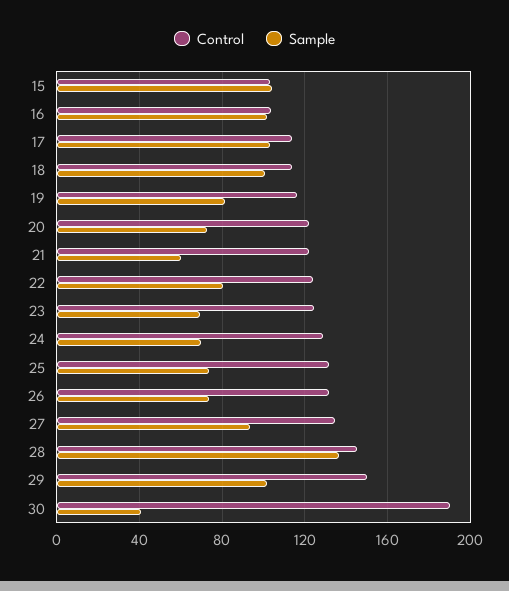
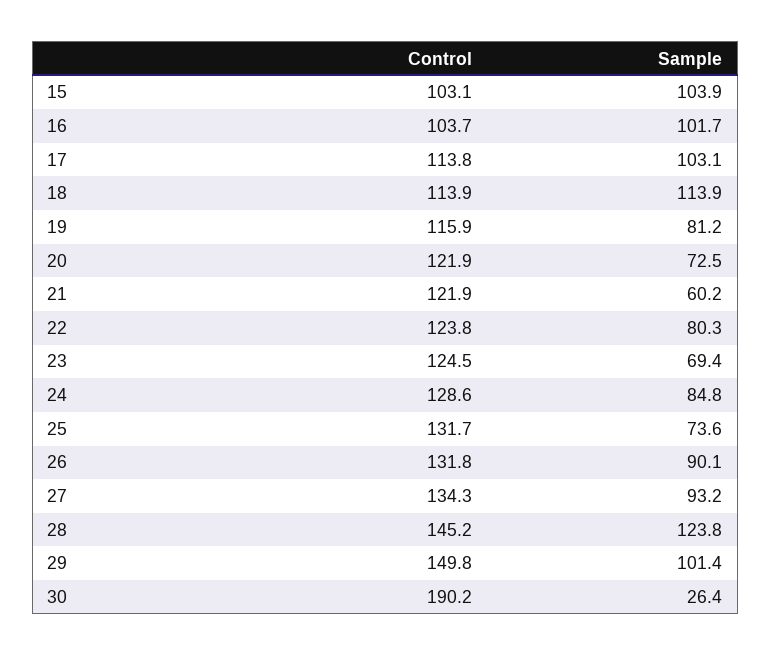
  {
    "Control": {
      "15": 103.1,
      "16": 103.7,
      "17": 113.8,
      "18": 113.9,
      "19": 115.9,
      "20": 121.9,
      "21": 121.9,
      "22": 123.8,
      "23": 124.5,
      "24": 128.6,
      "25": 131.7,
      "26": 131.8,
      "27": 134.3,
      "28": 145.2,
      "29": 149.8,
      "30": 190.2
    },
    "Sample": {
      "15": 103.9,
      "16": 101.7,
      "17": 103.1,
-     "18": 100,
+     "18": 113.9,
      "19": 81.2,
      "20": 72.5,
      "21": 60.2,
      "22": 80.3,
      "23": 69.4,
-     "24": 70,
+     "24": 84.8,
      "25": 73.6,
-     "26": 75,
+     "26": 90.1,
      "27": 93.2,
-     "28": 135,
+     "28": 123.8,
      "29": 101.4,
-     "30": 40
+     "30": 26.4
    }
  }

